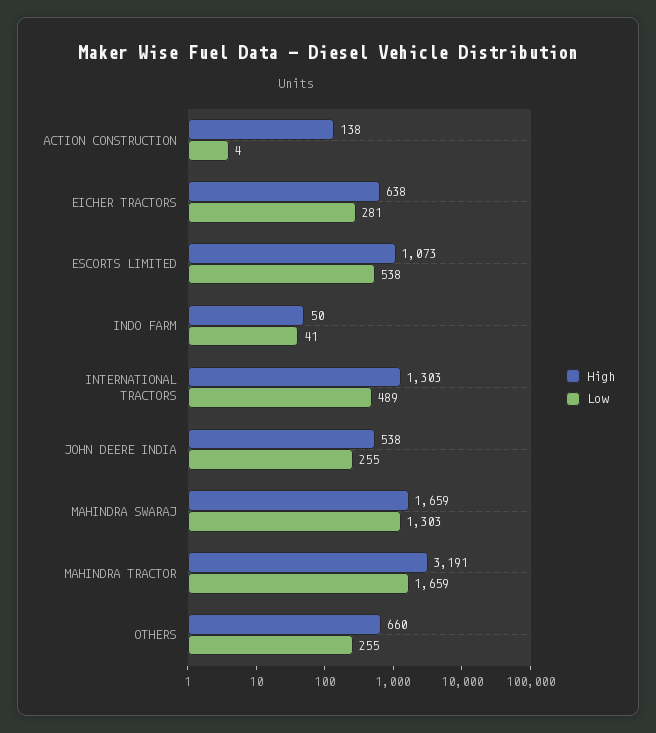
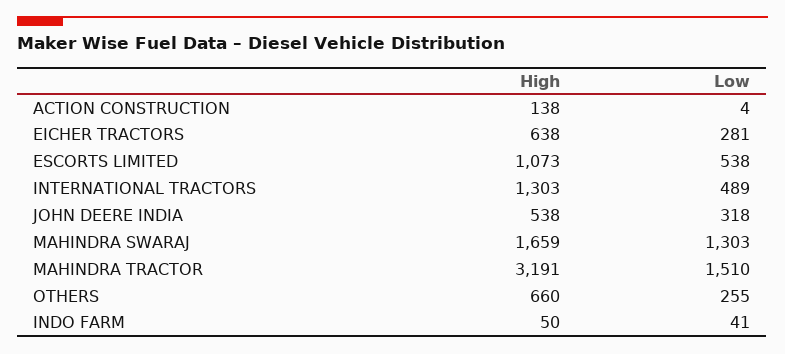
  {
    "High": {
      "ACTION CONSTRUCTION": 138,
      "EICHER TRACTORS": 638,
      "ESCORTS LIMITED": 1073,
      "INDO FARM": 50,
      "INTERNATIONAL TRACTORS": 1303,
      "JOHN DEERE INDIA": 538,
      "MAHINDRA SWARAJ": 1659,
      "MAHINDRA TRACTOR": 3191,
      "OTHERS": 660
    },
    "Low": {
      "ACTION CONSTRUCTION": 4,
      "EICHER TRACTORS": 281,
      "ESCORTS LIMITED": 538,
      "INDO FARM": 41,
      "INTERNATIONAL TRACTORS": 489,
-     "JOHN DEERE INDIA": 255,
+     "JOHN DEERE INDIA": 318,
      "MAHINDRA SWARAJ": 1303,
-     "MAHINDRA TRACTOR": 1659,
+     "MAHINDRA TRACTOR": 1510,
      "OTHERS": 255
    }
  }

